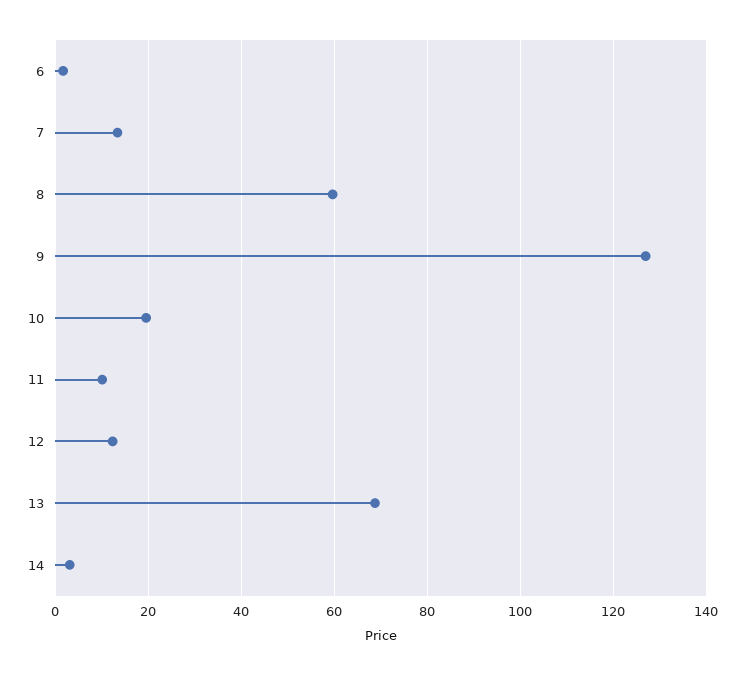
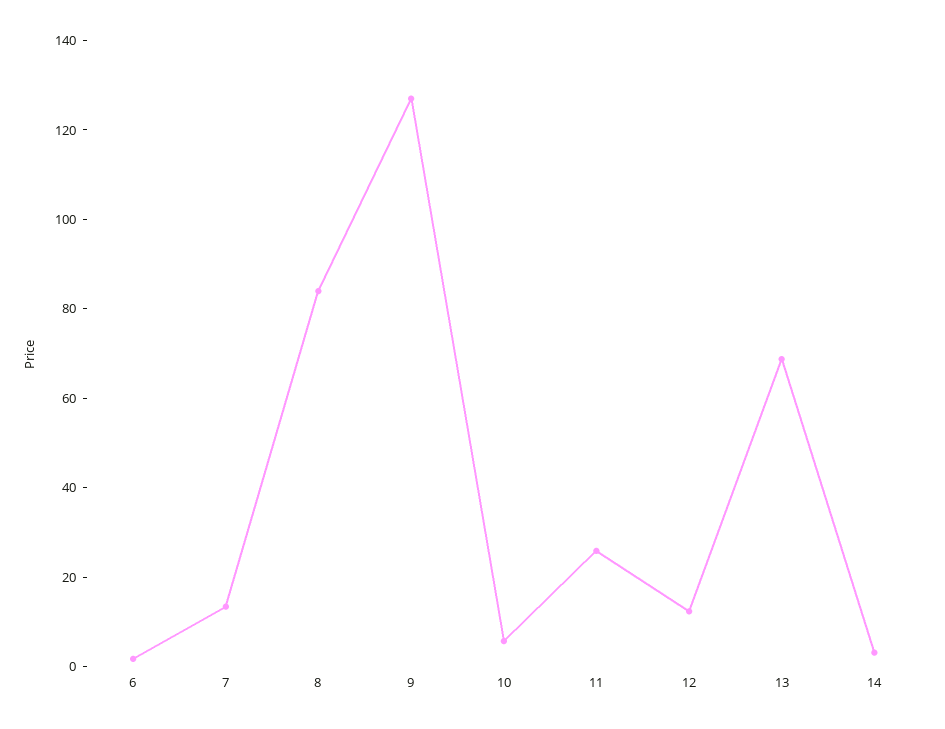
  {
    "6": 2,
    "7": 14,
-   "8": 60,
+   "8": 85,
    "9": 128,
-   "10": 20,
+   "10": 5,
-   "11": 10,
+   "11": 25,
    "12": 12,
    "13": 68,
    "14": 4
  }

